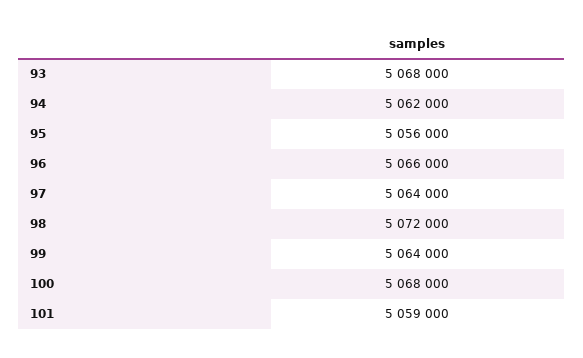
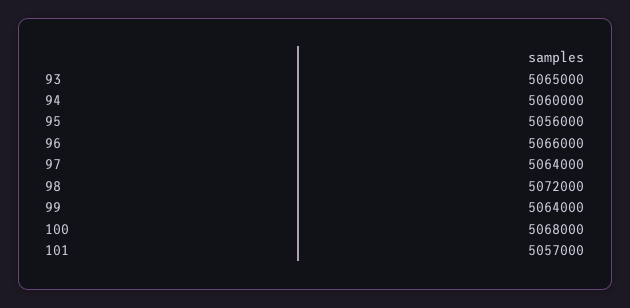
  {
-   "93": 5068000,
+   "93": 5065000,
-   "94": 5062000,
+   "94": 5060000,
    "95": 5056000,
    "96": 5066000,
    "97": 5064000,
    "98": 5072000,
    "99": 5064000,
    "100": 5068000,
-   "101": 5059000
+   "101": 5057000
  }

